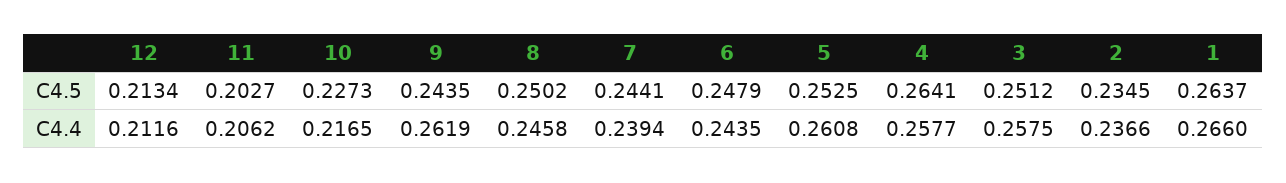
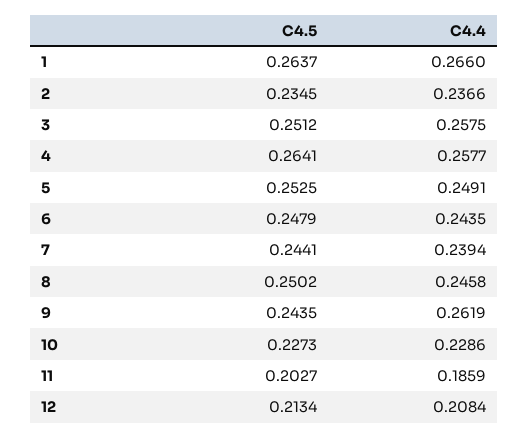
  {
    "12": {
      "C4.5": 0.2134,
-     "C4.4": 0.2116
+     "C4.4": 0.2084
    },
    "11": {
      "C4.5": 0.2027,
-     "C4.4": 0.2062
+     "C4.4": 0.1859
    },
    "10": {
      "C4.5": 0.2273,
-     "C4.4": 0.2165
+     "C4.4": 0.2286
    },
    "9": {
      "C4.5": 0.2435,
      "C4.4": 0.2619
    },
    "8": {
      "C4.5": 0.2502,
      "C4.4": 0.2458
    },
    "7": {
      "C4.5": 0.2441,
      "C4.4": 0.2394
    },
    "6": {
      "C4.5": 0.2479,
      "C4.4": 0.2435
    },
    "5": {
      "C4.5": 0.2525,
-     "C4.4": 0.2608
+     "C4.4": 0.2491
    },
    "4": {
      "C4.5": 0.2641,
      "C4.4": 0.2577
    },
    "3": {
      "C4.5": 0.2512,
      "C4.4": 0.2575
    },
    "2": {
      "C4.5": 0.2345,
      "C4.4": 0.2366
    },
    "1": {
      "C4.5": 0.2637,
      "C4.4": 0.266
    }
  }

